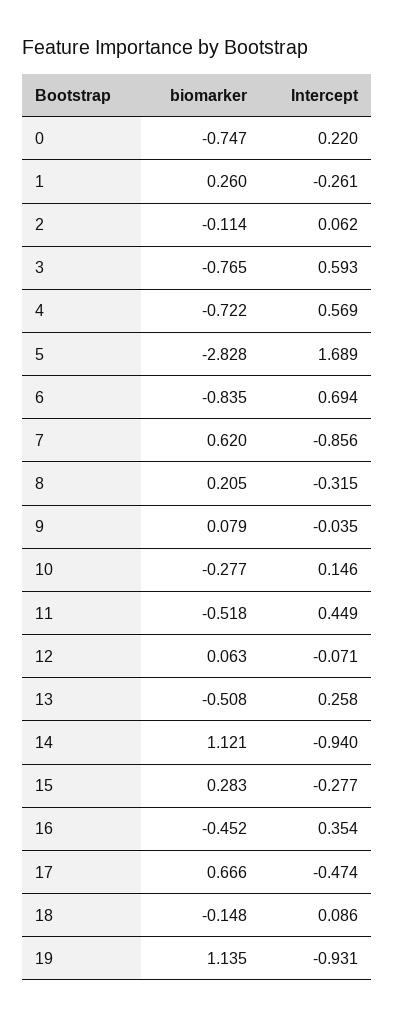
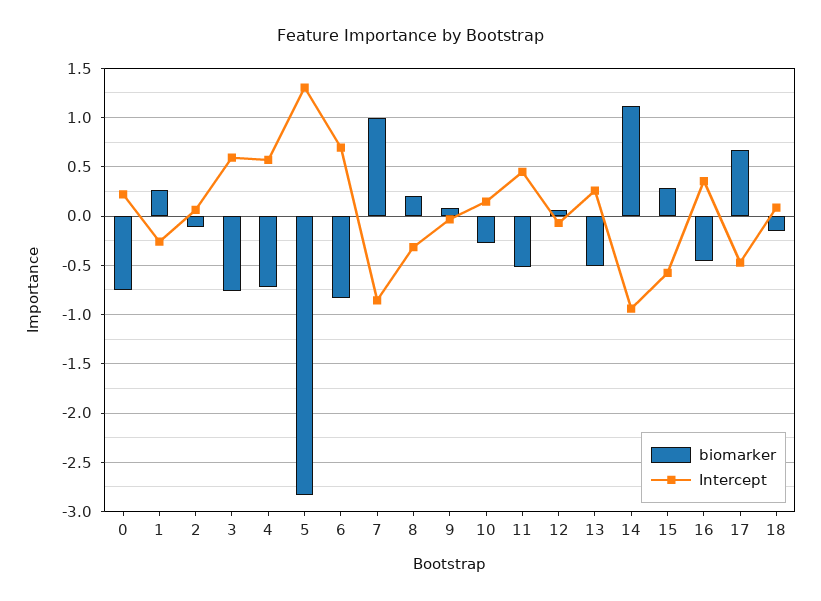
  {
    "biomarker": {
      "0": -0.747,
      "1": 0.26,
      "2": -0.114,
      "3": -0.765,
      "4": -0.722,
      "5": -2.828,
      "6": -0.835,
-     "7": 0.62,
+     "7": 1,
      "8": 0.205,
      "9": 0.079,
      "10": -0.277,
      "11": -0.518,
      "12": 0.063,
      "13": -0.508,
      "14": 1.121,
      "15": 0.283,
      "16": -0.452,
      "17": 0.666,
-     "18": -0.148,
+     "18": -0.148
-     "19": 1.135
    },
    "Intercept": {
      "0": 0.22,
      "1": -0.261,
      "2": 0.062,
      "3": 0.593,
      "4": 0.569,
-     "5": 1.689,
+     "5": 1.3,
      "6": 0.694,
      "7": -0.856,
      "8": -0.315,
      "9": -0.035,
      "10": 0.146,
      "11": 0.449,
      "12": -0.071,
      "13": 0.258,
      "14": -0.94,
-     "15": -0.277,
+     "15": -0.6,
      "16": 0.354,
      "17": -0.474,
-     "18": 0.086,
+     "18": 0.086
-     "19": -0.931
    }
  }

